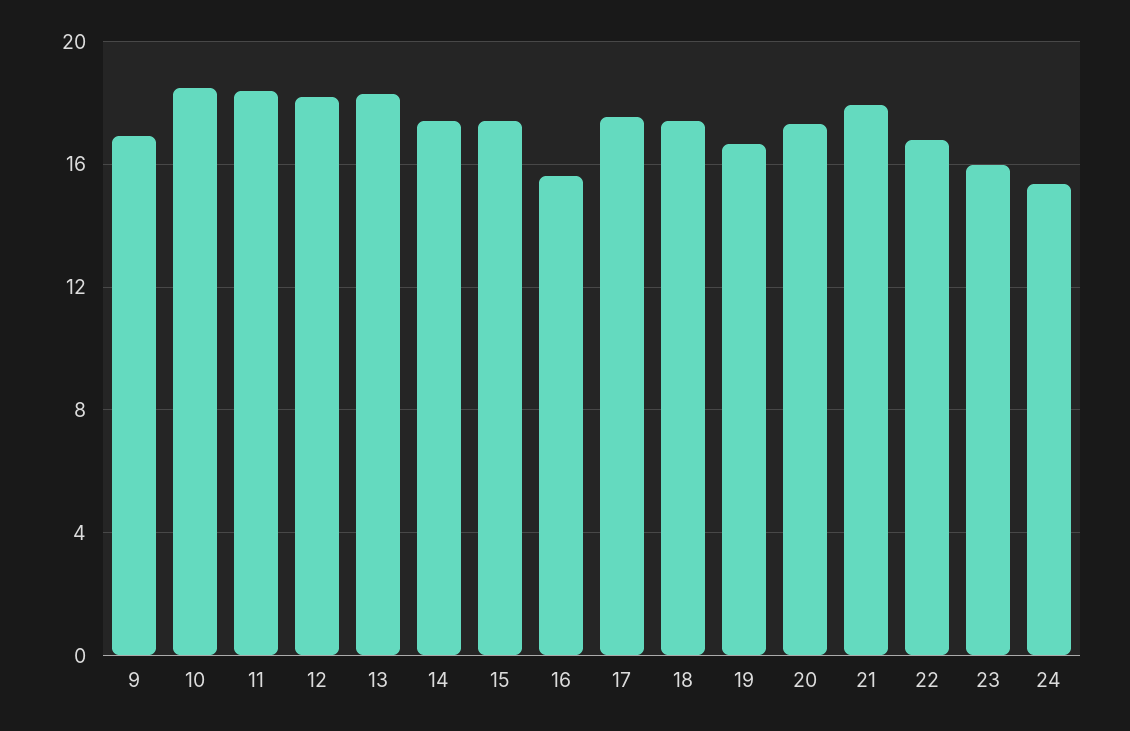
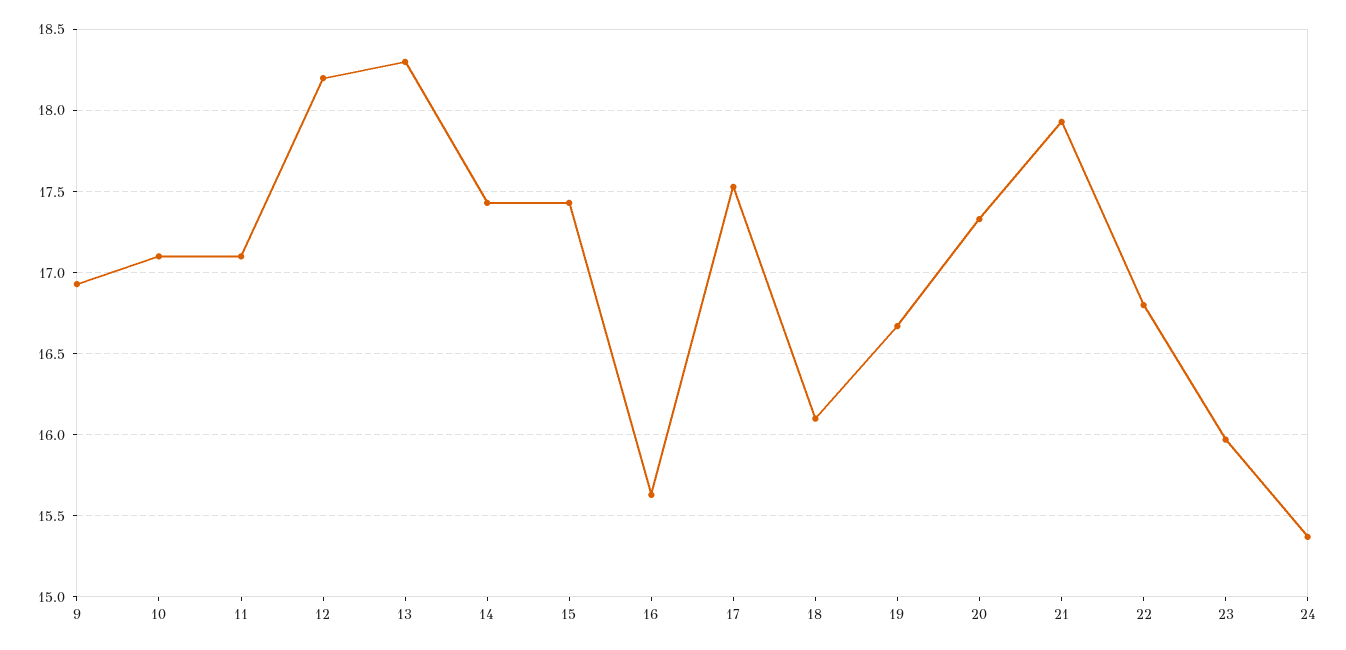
  {
    "9": 16.95,
-   "10": 18.5,
+   "10": 17.1,
-   "11": 18.5,
+   "11": 17.1,
    "12": 18.2,
    "13": 18.3,
    "14": 17.45,
    "15": 17.45,
    "16": 15.65,
    "17": 17.55,
-   "18": 17.5,
+   "18": 16.1,
    "19": 16.65,
    "20": 17.35,
    "21": 17.95,
    "22": 16.8,
    "23": 15.95,
    "24": 15.35
  }

